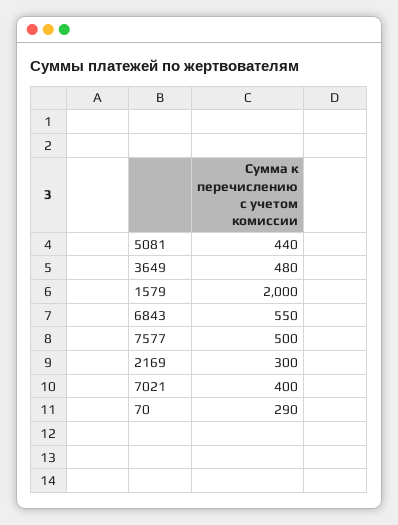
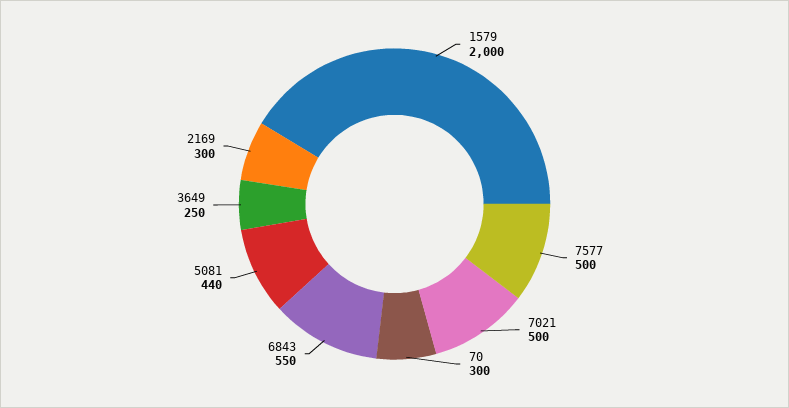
  {
    "5081": 440,
-   "3649": 480,
+   "3649": 250,
    "1579": 2000,
    "6843": 550,
    "7577": 500,
    "2169": 300,
-   "7021": 400,
+   "7021": 500,
-   "70": 290
+   "70": 300
  }

